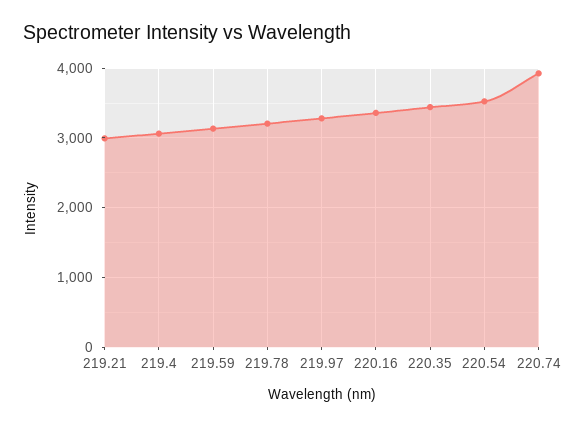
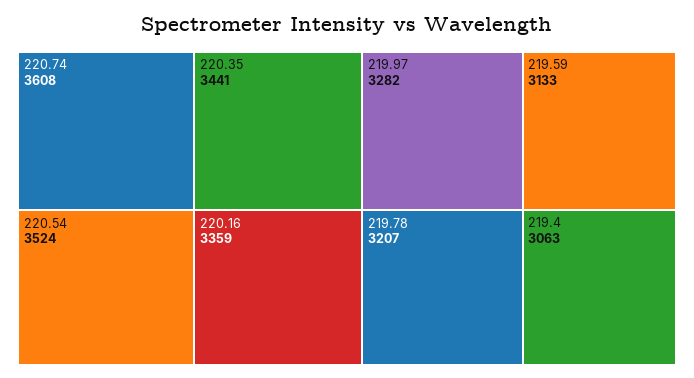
  {
-   "219.21": 3000,
    "219.4": 3063,
    "219.59": 3133,
    "219.78": 3207,
    "219.97": 3282,
    "220.16": 3359,
    "220.35": 3441,
    "220.54": 3524,
-   "220.74": 3900
+   "220.74": 3608
  }

